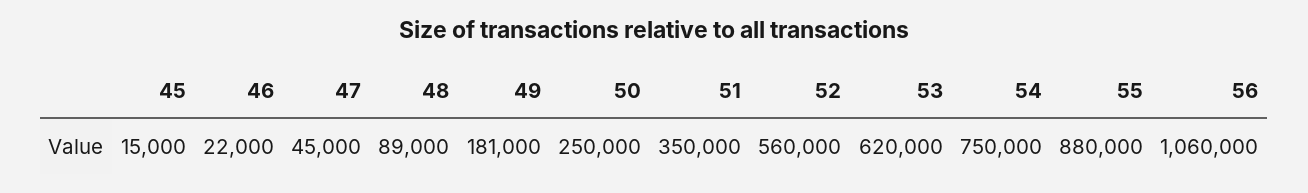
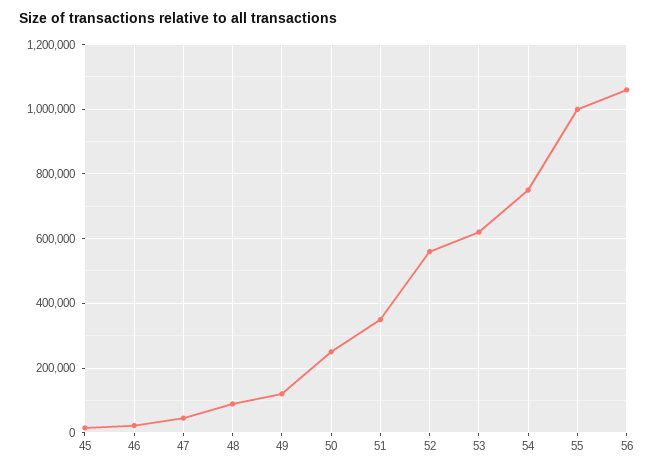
  {
    "45": 15000,
    "46": 22000,
    "47": 45000,
    "48": 89000,
-   "49": 181000,
+   "49": 120000,
    "50": 250000,
    "51": 350000,
    "52": 560000,
    "53": 620000,
    "54": 750000,
-   "55": 880000,
+   "55": 1000000,
    "56": 1060000
  }

